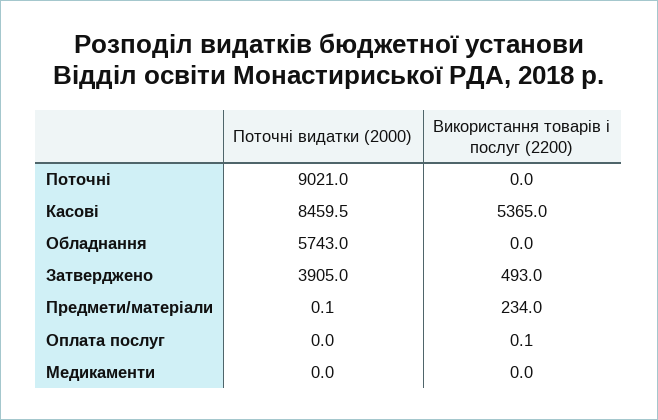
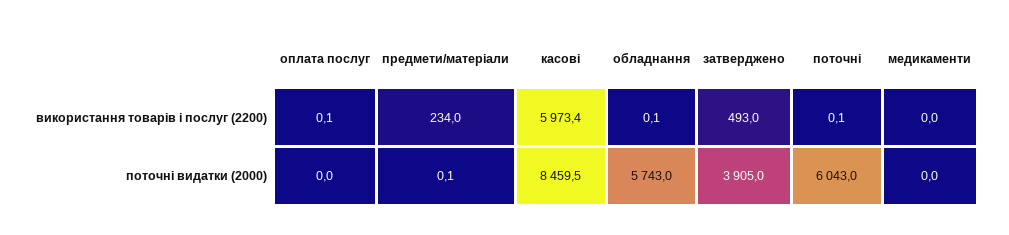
  {
    "Поточні видатки (2000)": {
-     "Поточні": 9021,
+     "Поточні": 6043,
      "Касові": 8459.5,
      "Обладнання": 5743,
      "Затверджено": 3905,
      "Предмети/матеріали": 0.1,
      "Оплата послуг": 0,
      "Медикаменти": 0
    },
    "Використання товарів і послуг (2200)": {
-     "Поточні": 0,
+     "Поточні": 0.1,
-     "Касові": 5365,
+     "Касові": 5973.4,
-     "Обладнання": 0,
+     "Обладнання": 0.1,
      "Затверджено": 493,
      "Предмети/матеріали": 234,
      "Оплата послуг": 0.1,
      "Медикаменти": 0
    }
  }

